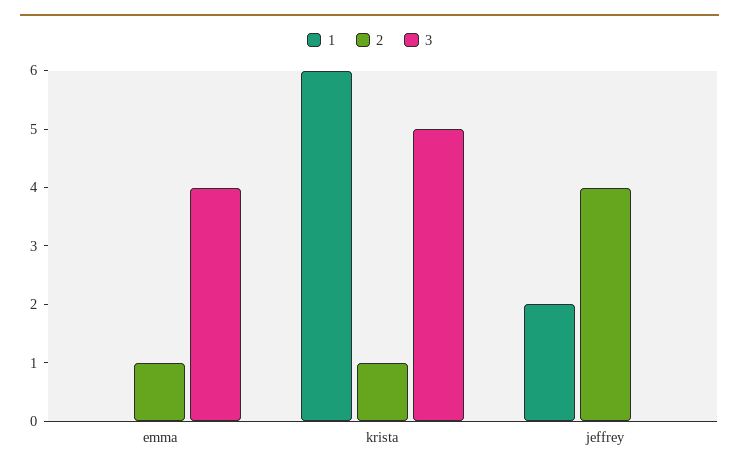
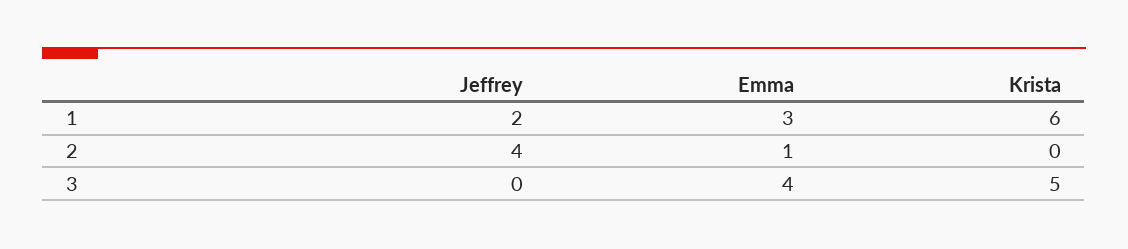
  {
    "1": {
-     "emma": 0,
+     "emma": 3,
      "krista": 6,
      "jeffrey": 2
    },
    "2": {
      "emma": 1,
-     "krista": 1,
+     "krista": 0,
      "jeffrey": 4
    },
    "3": {
      "emma": 4,
      "krista": 5,
      "jeffrey": 0
    }
  }

